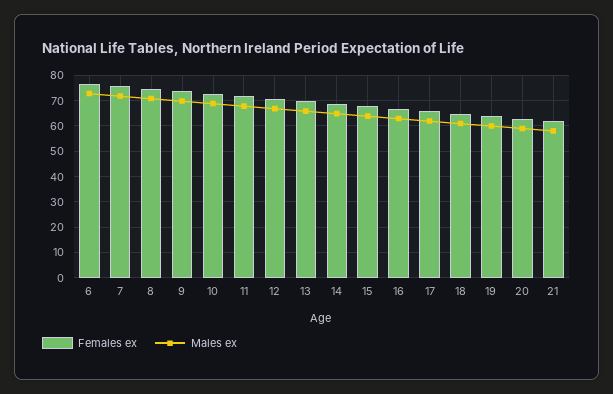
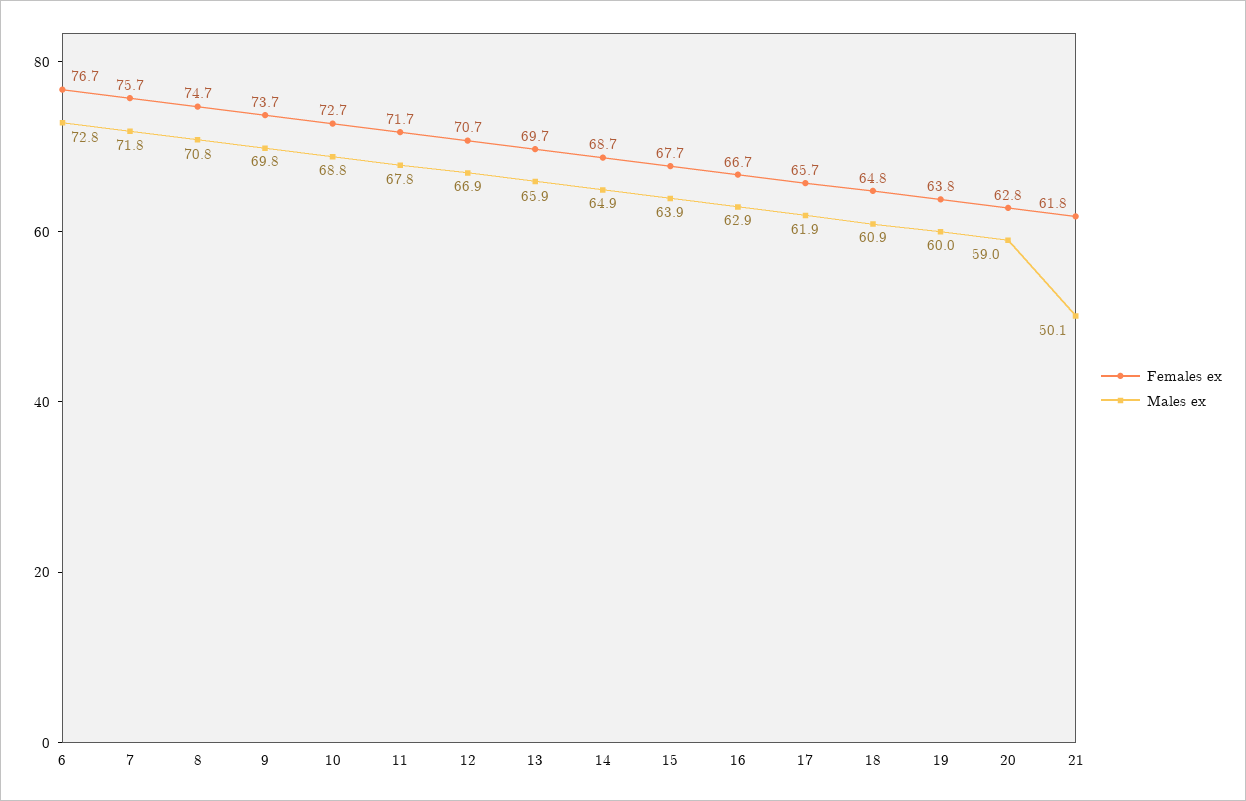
  {
    "Females ex": {
      "6": 76.7,
      "7": 75.7,
      "8": 74.7,
      "9": 73.7,
      "10": 72.7,
      "11": 71.7,
      "12": 70.7,
      "13": 69.7,
      "14": 68.7,
      "15": 67.7,
      "16": 66.7,
      "17": 65.7,
      "18": 64.8,
      "19": 63.8,
      "20": 62.8,
      "21": 61.8
    },
    "Males ex": {
      "6": 72.8,
      "7": 71.8,
      "8": 70.8,
      "9": 69.8,
      "10": 68.8,
      "11": 67.8,
      "12": 66.9,
      "13": 65.9,
      "14": 64.9,
      "15": 63.9,
      "16": 62.9,
      "17": 61.9,
      "18": 60.9,
      "19": 60,
      "20": 59,
-     "21": 57.5
+     "21": 50.1
    }
  }

